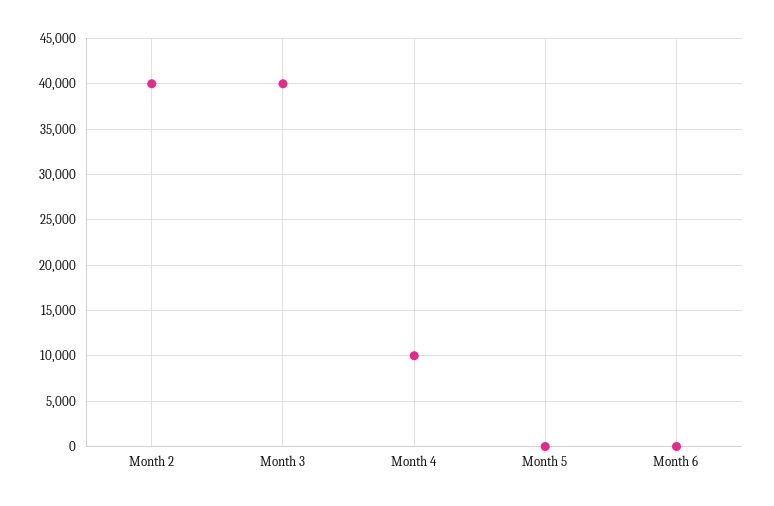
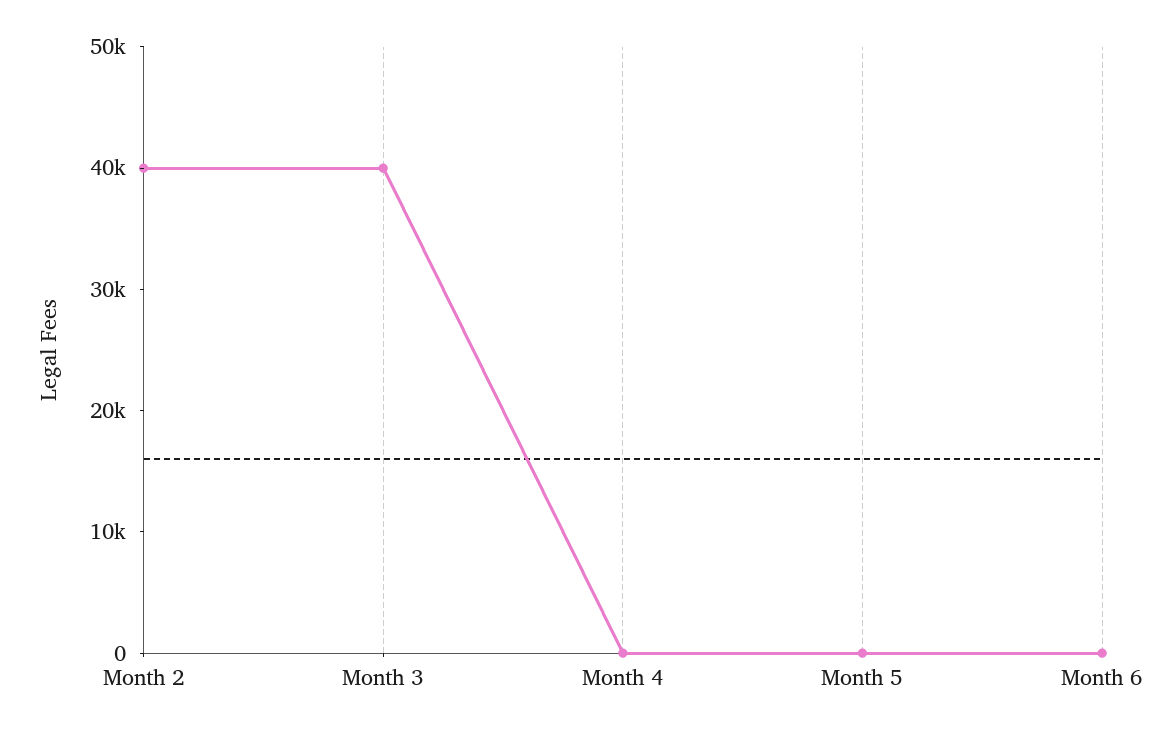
  {
    "Month 2": 40000,
    "Month 3": 40000,
-   "Month 4": 10000,
+   "Month 4": 0,
    "Month 5": 0,
    "Month 6": 0
  }

